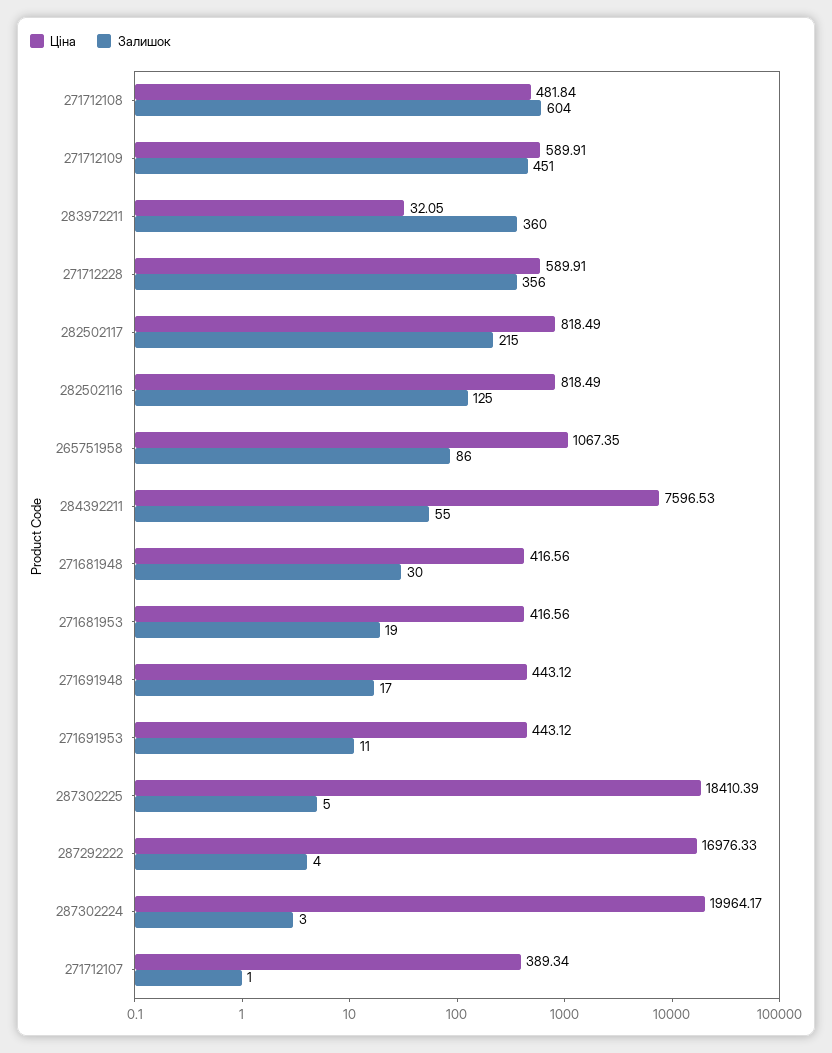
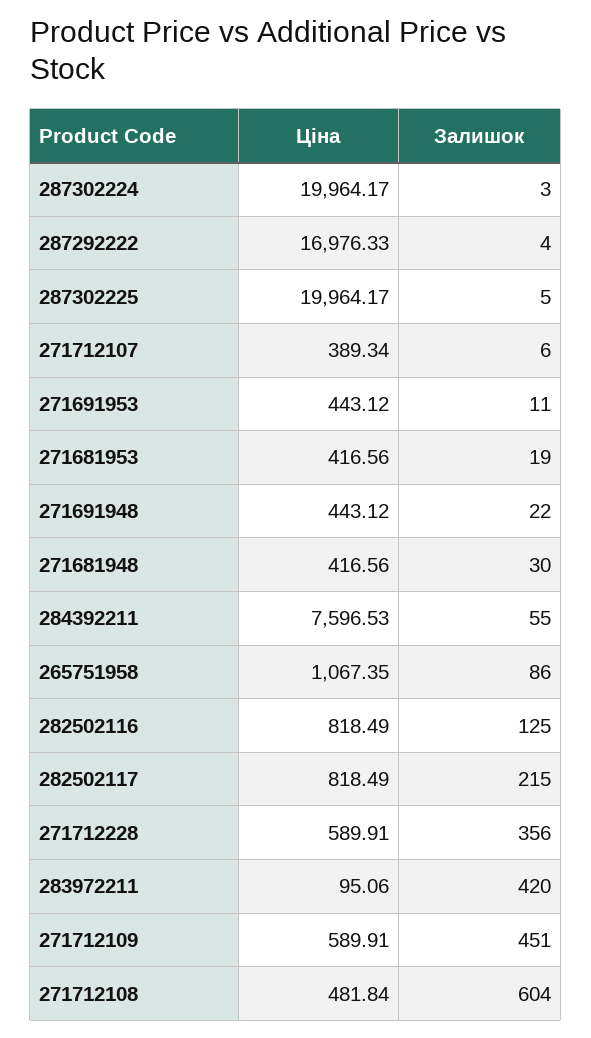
  {
    "Ціна": {
      "271712108": 481.84,
      "271712109": 589.91,
-     "283972211": 32.05,
+     "283972211": 95.06,
      "271712228": 589.91,
      "282502117": 818.49,
      "282502116": 818.49,
      "265751958": 1067.35,
      "284392211": 7596.53,
      "271681948": 416.56,
      "271681953": 416.56,
      "271691948": 443.12,
      "271691953": 443.12,
-     "287302225": 18410.39,
+     "287302225": 19964.17,
      "287292222": 16976.33,
      "287302224": 19964.17,
      "271712107": 389.34
    },
    "Залишок": {
      "271712108": 604,
      "271712109": 451,
-     "283972211": 360,
+     "283972211": 420,
      "271712228": 356,
      "282502117": 215,
      "282502116": 125,
      "265751958": 86,
      "284392211": 55,
      "271681948": 30,
      "271681953": 19,
-     "271691948": 17,
+     "271691948": 22,
      "271691953": 11,
      "287302225": 5,
      "287292222": 4,
      "287302224": 3,
-     "271712107": 1
+     "271712107": 6
    }
  }

